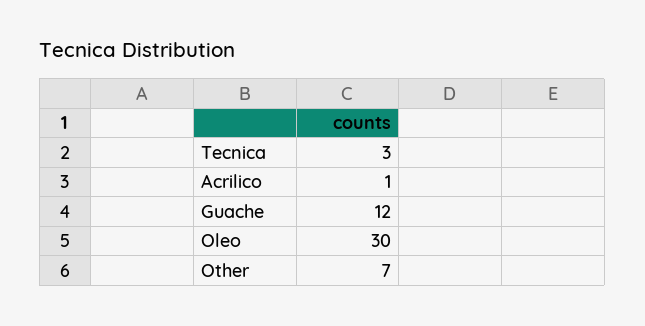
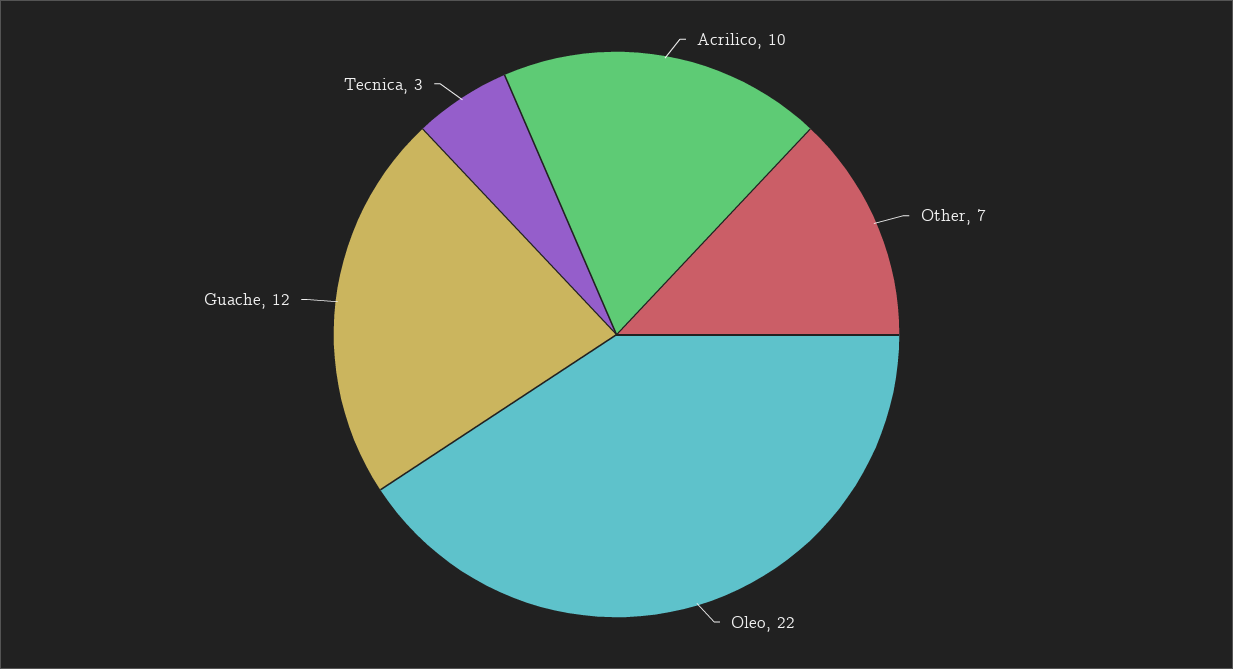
  {
    "Tecnica": 3,
-   "Acrilico": 1,
+   "Acrilico": 10,
    "Guache": 12,
-   "Oleo": 30,
+   "Oleo": 22,
    "Other": 7
  }

